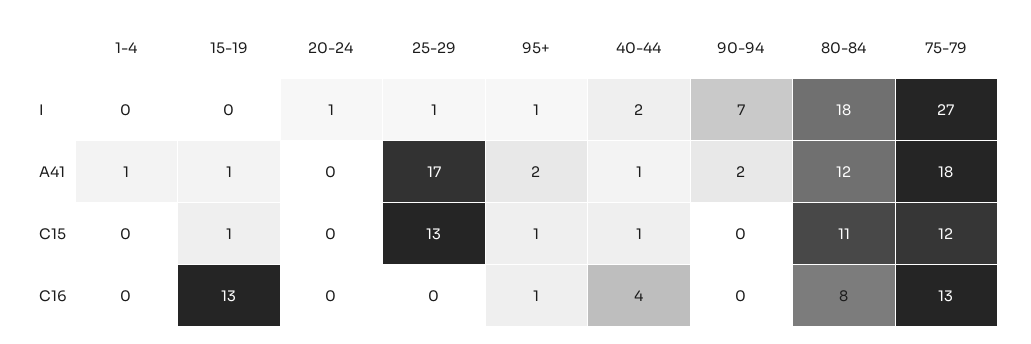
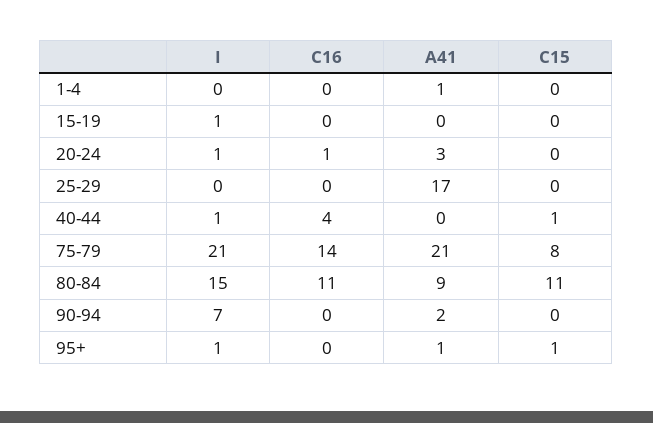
  {
    "1-4": {
      "I": 0,
      "A41": 1,
      "C15": 0,
      "C16": 0
    },
    "15-19": {
-     "I": 0,
+     "I": 1,
-     "A41": 1,
+     "A41": 0,
-     "C15": 1,
+     "C15": 0,
-     "C16": 13
+     "C16": 0
    },
    "20-24": {
      "I": 1,
-     "A41": 0,
+     "A41": 3,
      "C15": 0,
-     "C16": 0
+     "C16": 1
    },
    "25-29": {
-     "I": 1,
+     "I": 0,
      "A41": 17,
-     "C15": 13,
+     "C15": 0,
      "C16": 0
    },
    "95+": {
      "I": 1,
-     "A41": 2,
+     "A41": 1,
      "C15": 1,
-     "C16": 1
+     "C16": 0
    },
    "40-44": {
-     "I": 2,
+     "I": 1,
-     "A41": 1,
+     "A41": 0,
      "C15": 1,
      "C16": 4
    },
    "90-94": {
      "I": 7,
      "A41": 2,
      "C15": 0,
      "C16": 0
    },
    "80-84": {
-     "I": 18,
+     "I": 15,
-     "A41": 12,
+     "A41": 9,
      "C15": 11,
-     "C16": 8
+     "C16": 11
    },
    "75-79": {
-     "I": 27,
+     "I": 21,
-     "A41": 18,
+     "A41": 21,
-     "C15": 12,
+     "C15": 8,
-     "C16": 13
+     "C16": 14
    }
  }

